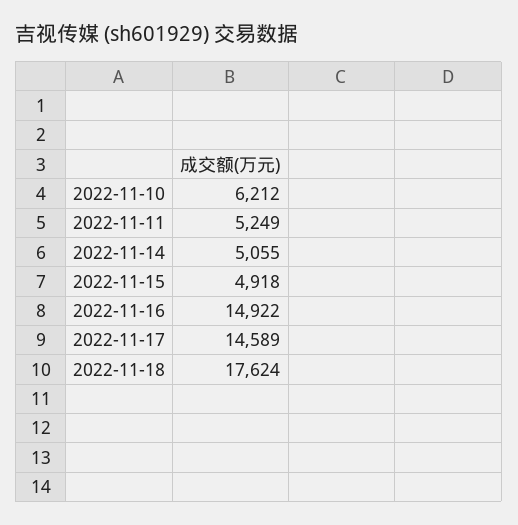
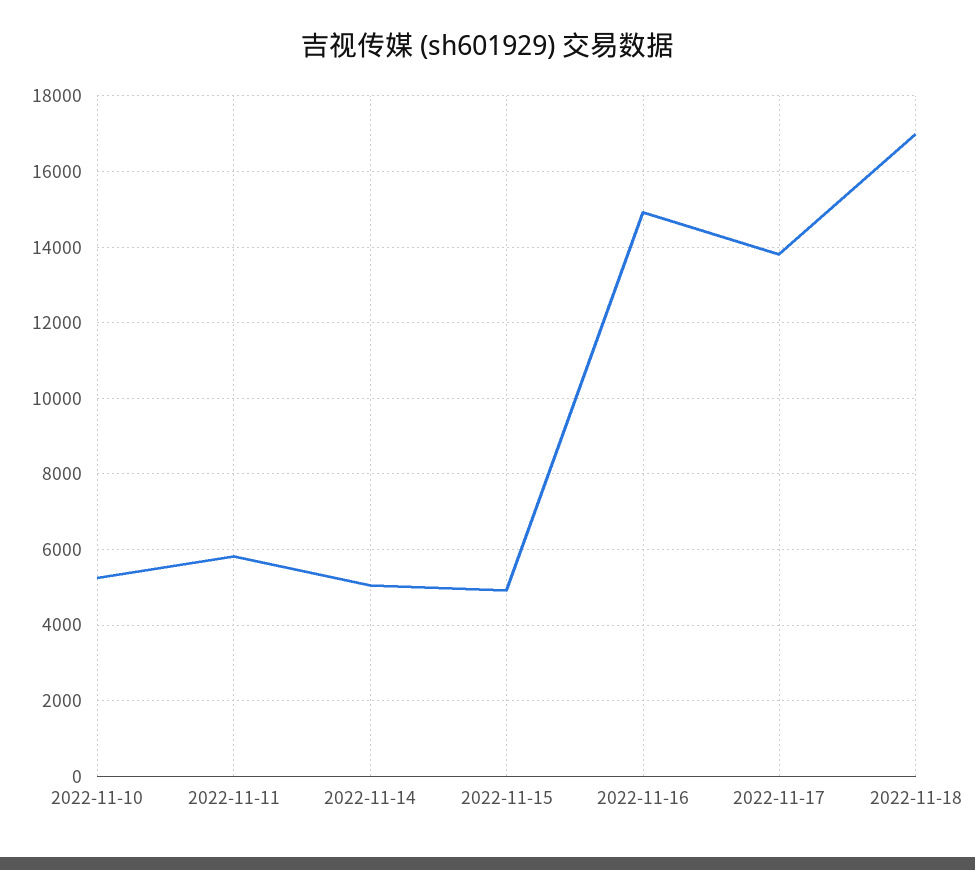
  {
-   "2022-11-10": 6212,
+   "2022-11-10": 5200,
-   "2022-11-11": 5249,
+   "2022-11-11": 5800,
    "2022-11-14": 5055,
    "2022-11-15": 4918,
    "2022-11-16": 14922,
-   "2022-11-17": 14589,
+   "2022-11-17": 13800,
-   "2022-11-18": 17624
+   "2022-11-18": 17000
  }

